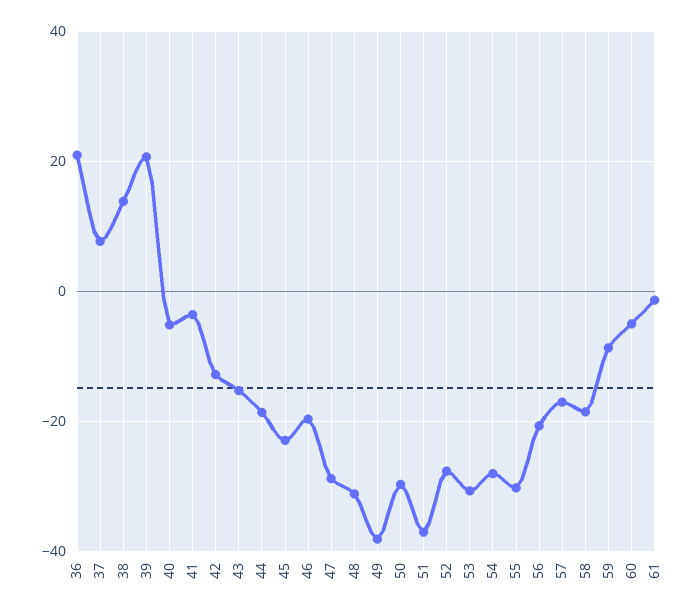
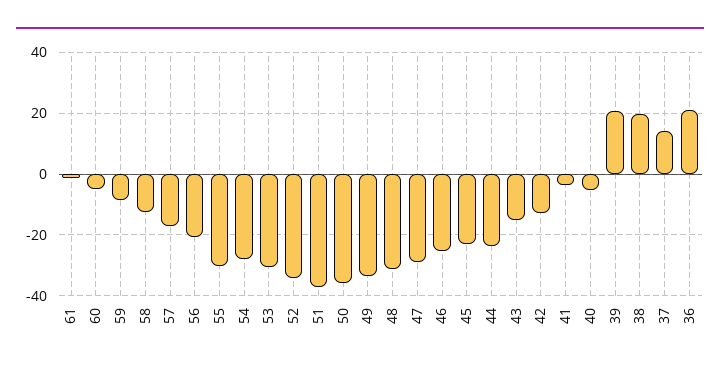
  {
    "36": 20,
-   "37": 8,
+   "37": 14,
-   "38": 14,
+   "38": 20,
    "39": 20,
    "40": -6,
    "41": -4,
    "42": -12,
    "43": -16,
-   "44": -18,
+   "44": -24,
    "45": -22,
-   "46": -20,
+   "46": -26,
    "47": -28,
    "48": -32,
-   "49": -38,
+   "49": -34,
-   "50": -30,
+   "50": -36,
    "51": -36,
-   "52": -28,
+   "52": -34,
    "53": -30,
    "54": -28,
    "55": -30,
    "56": -20,
    "57": -16,
-   "58": -18,
+   "58": -12,
    "59": -8,
    "60": -4,
    "61": -2
  }

